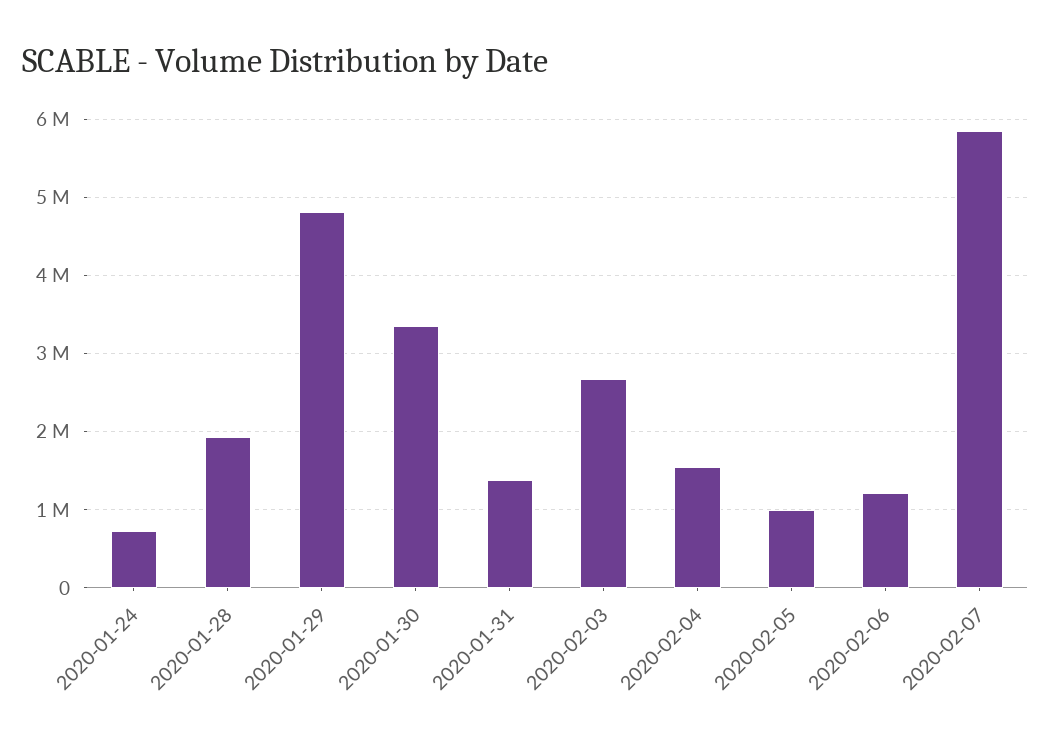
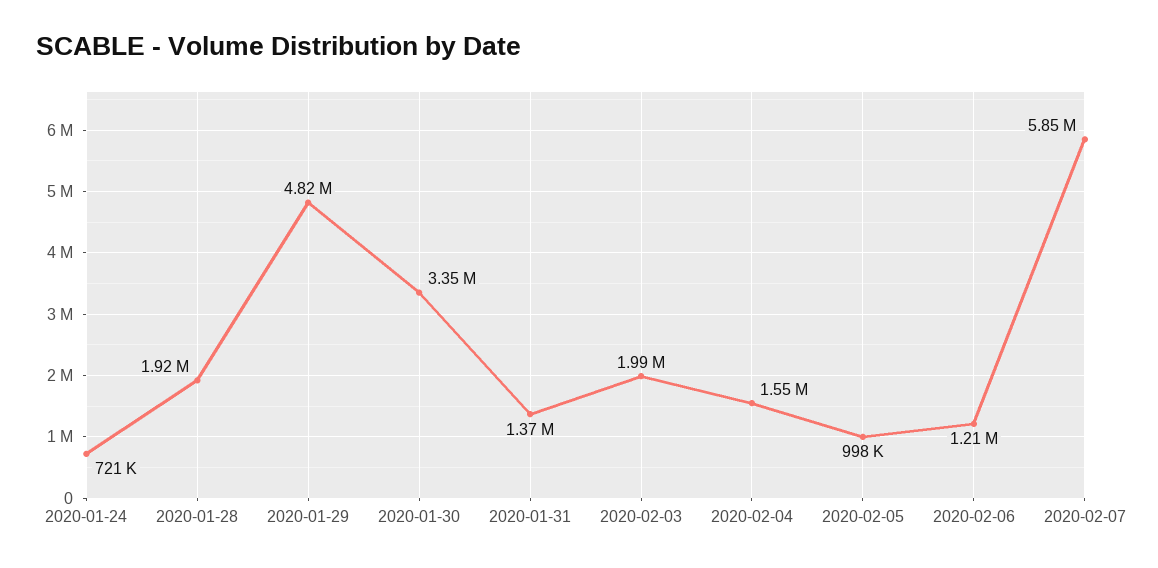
  {
    "2020-01-24": 721000,
    "2020-01-28": 1920000,
    "2020-01-29": 4820000,
    "2020-01-30": 3350000,
    "2020-01-31": 1370000,
-   "2020-02-03": 2700000,
+   "2020-02-03": 1990000,
    "2020-02-04": 1550000,
    "2020-02-05": 998000,
    "2020-02-06": 1210000,
    "2020-02-07": 5850000
  }

